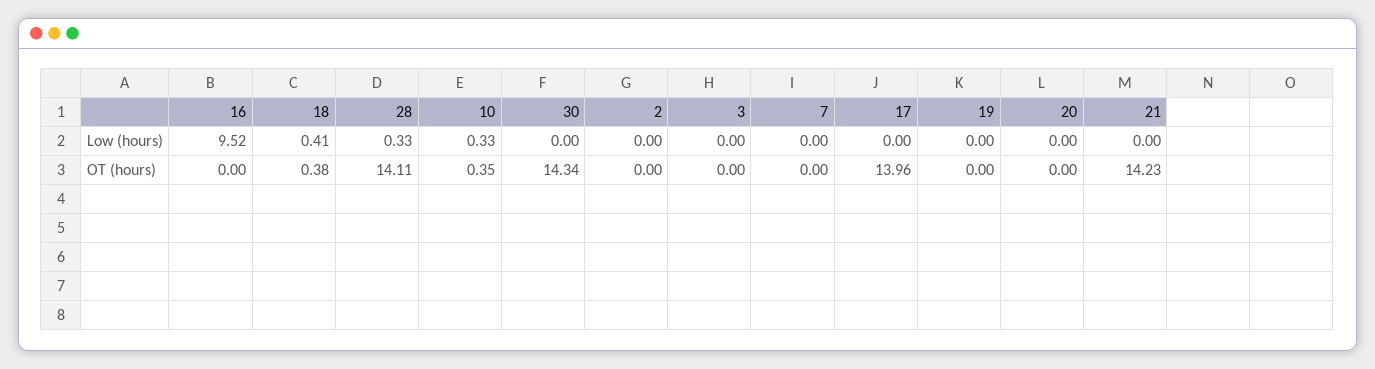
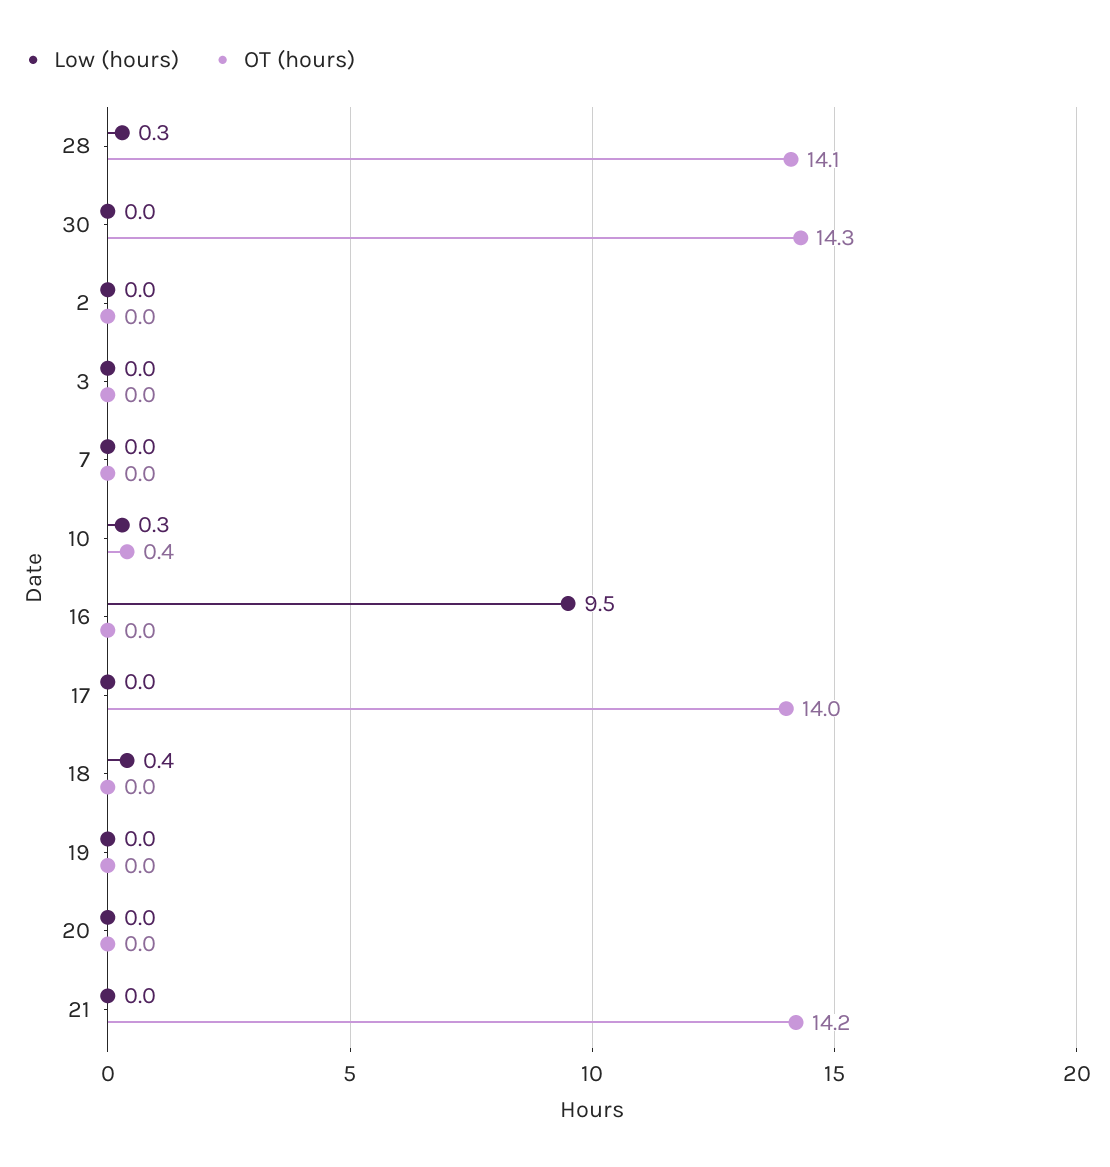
  {
    "Low (hours)": {
      "16": 9.52,
      "18": 0.41,
      "28": 0.33,
      "10": 0.33,
      "30": 0,
      "2": 0,
      "3": 0,
      "7": 0,
      "17": 0,
      "19": 0,
      "20": 0,
      "21": 0
    },
    "OT (hours)": {
      "16": 0,
-     "18": 0.38,
+     "18": 0,
      "28": 14.11,
      "10": 0.35,
      "30": 14.34,
      "2": 0,
      "3": 0,
      "7": 0,
      "17": 13.96,
      "19": 0,
      "20": 0,
      "21": 14.23
    }
  }

